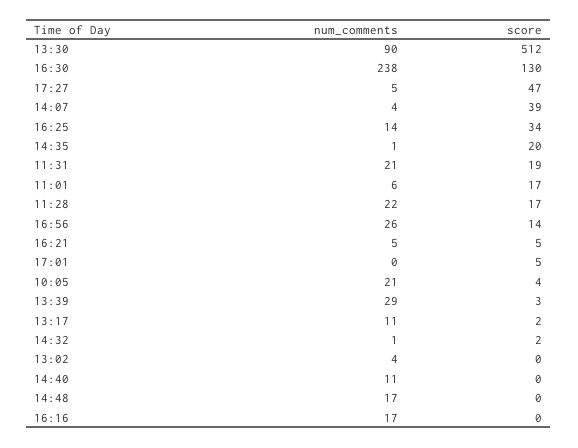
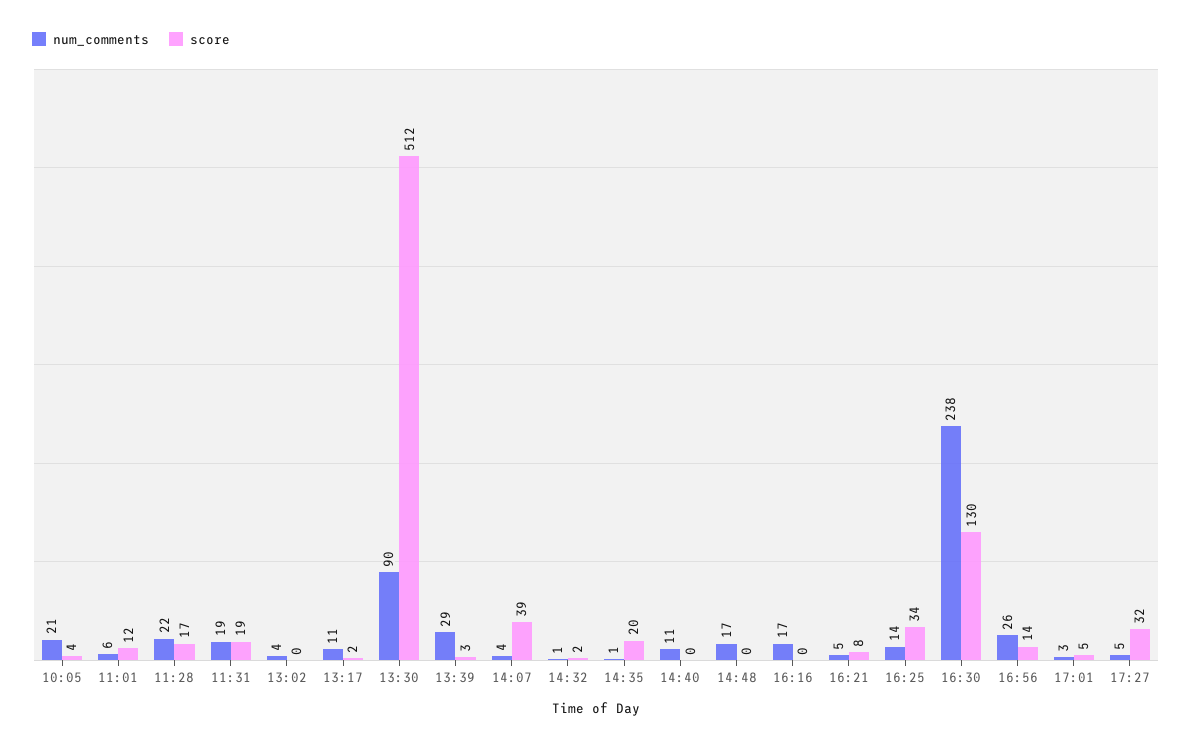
  {
    "num_comments": {
      "13:30": 90,
      "16:30": 238,
      "17:27": 5,
      "14:07": 4,
      "16:25": 14,
      "14:35": 1,
-     "11:31": 21,
+     "11:31": 19,
      "11:01": 6,
      "11:28": 22,
      "16:56": 26,
      "16:21": 5,
-     "17:01": 0,
+     "17:01": 3,
      "10:05": 21,
      "13:39": 29,
      "13:17": 11,
      "14:32": 1,
      "13:02": 4,
      "14:40": 11,
      "14:48": 17,
      "16:16": 17
    },
    "score": {
      "13:30": 512,
      "16:30": 130,
-     "17:27": 47,
+     "17:27": 32,
      "14:07": 39,
      "16:25": 34,
      "14:35": 20,
      "11:31": 19,
-     "11:01": 17,
+     "11:01": 12,
      "11:28": 17,
      "16:56": 14,
-     "16:21": 5,
+     "16:21": 8,
      "17:01": 5,
      "10:05": 4,
      "13:39": 3,
      "13:17": 2,
      "14:32": 2,
      "13:02": 0,
      "14:40": 0,
      "14:48": 0,
      "16:16": 0
    }
  }

